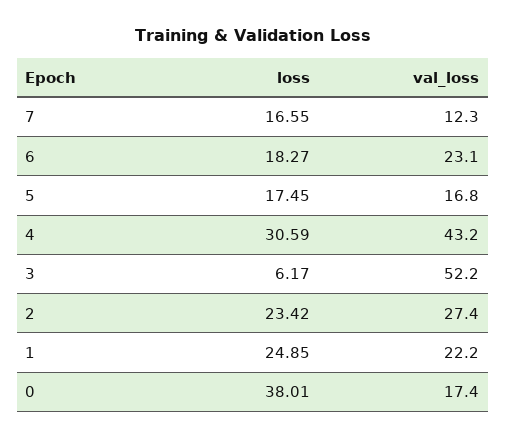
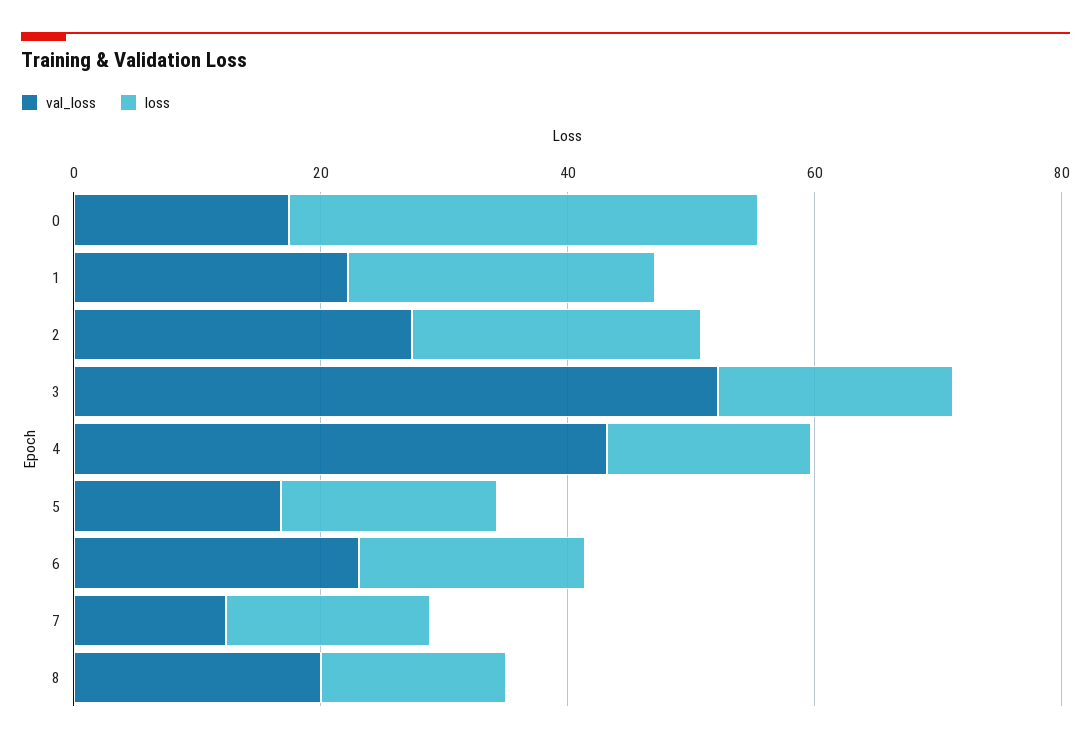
  {
    "loss": {
      "7": 16.55,
      "6": 18.27,
      "5": 17.45,
-     "4": 30.59,
+     "4": 15,
-     "3": 6.17,
+     "3": 20,
      "2": 23.42,
      "1": 24.85,
-     "0": 38.01
+     "0": 38.01,
+     "8": 15
    },
    "val_loss": {
      "7": 12.3,
      "6": 23.1,
      "5": 16.8,
      "4": 43.2,
      "3": 52.2,
      "2": 27.4,
      "1": 22.2,
-     "0": 17.4
+     "0": 17.4,
+     "8": 20
    }
  }

